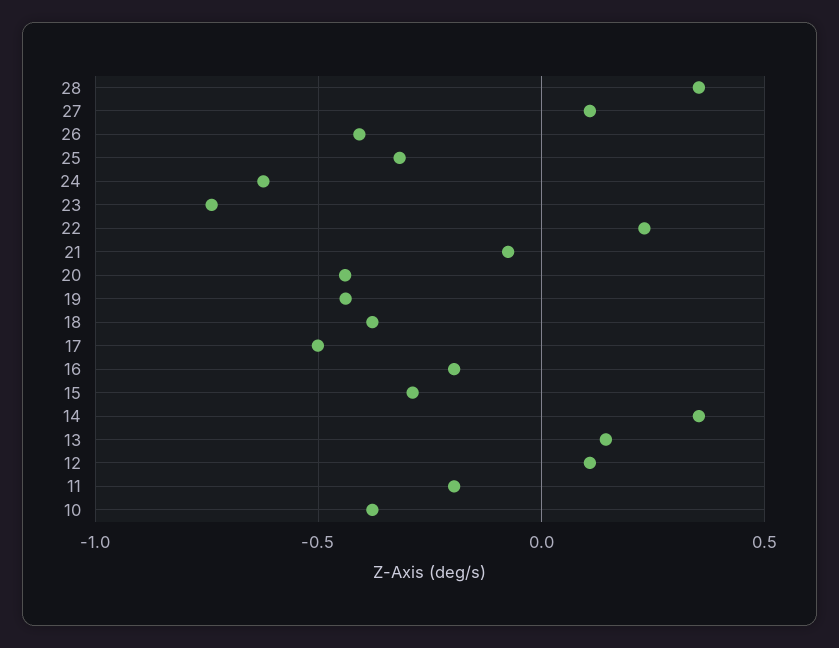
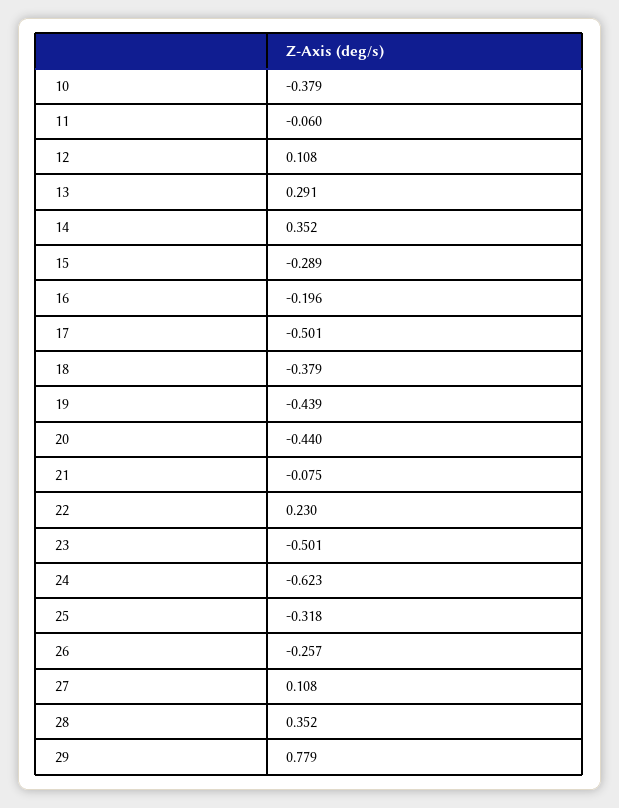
  {
    "28": 0.352,
    "27": 0.108,
-   "26": -0.4,
+   "26": -0.257,
    "25": -0.318,
    "24": -0.623,
-   "23": -0.75,
+   "23": -0.501,
    "22": 0.23,
    "21": -0.075,
    "20": -0.44,
    "19": -0.439,
    "18": -0.379,
    "17": -0.501,
    "16": -0.196,
    "15": -0.289,
    "14": 0.352,
-   "13": 0.15,
+   "13": 0.291,
    "12": 0.108,
-   "11": -0.2,
+   "11": -0.06,
-   "10": -0.379
+   "10": -0.379,
+   "29": 0.779
  }

